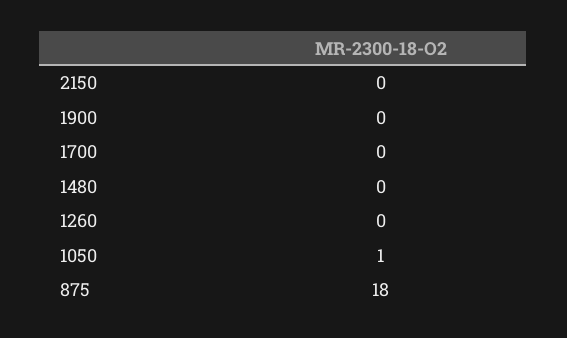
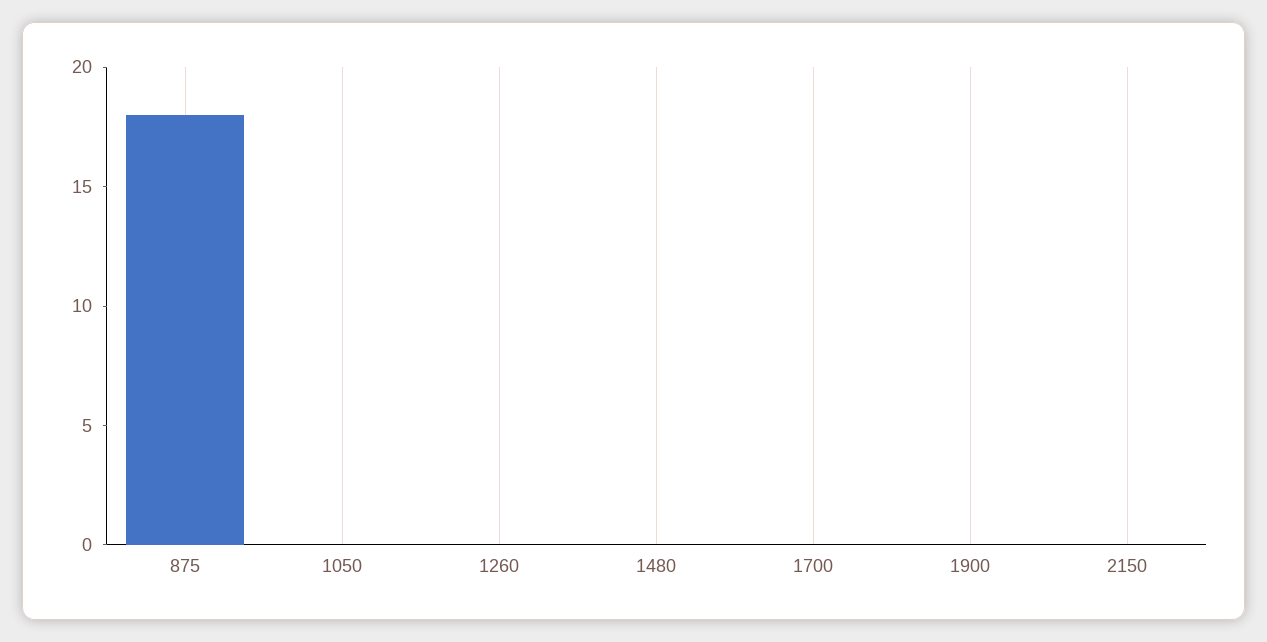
  {
    "2150": 0,
    "1900": 0,
    "1700": 0,
    "1480": 0,
    "1260": 0,
-   "1050": 1,
+   "1050": 0,
    "875": 18
  }

